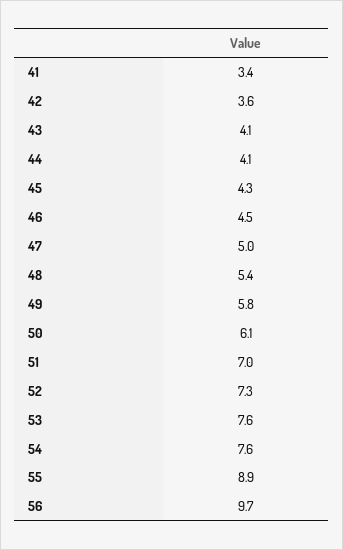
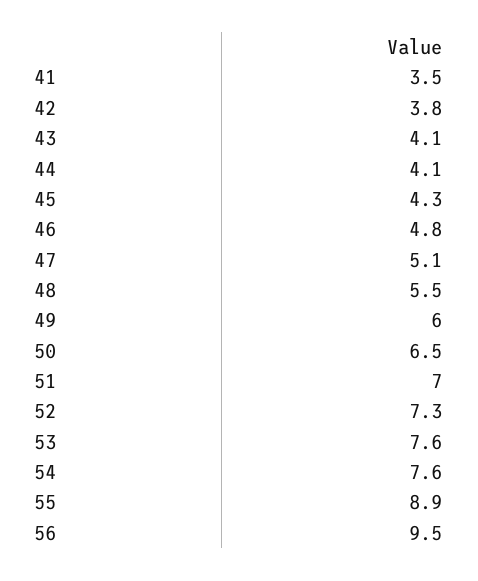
  {
-   "41": 3.4,
+   "41": 3.5,
-   "42": 3.6,
+   "42": 3.8,
    "43": 4.1,
    "44": 4.1,
    "45": 4.3,
-   "46": 4.5,
+   "46": 4.8,
-   "47": 5,
+   "47": 5.1,
-   "48": 5.4,
+   "48": 5.5,
-   "49": 5.8,
+   "49": 6,
-   "50": 6.1,
+   "50": 6.5,
    "51": 7,
    "52": 7.3,
    "53": 7.6,
    "54": 7.6,
    "55": 8.9,
-   "56": 9.7
+   "56": 9.5
  }

